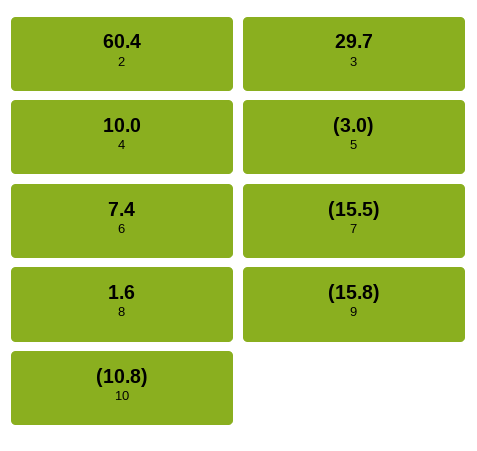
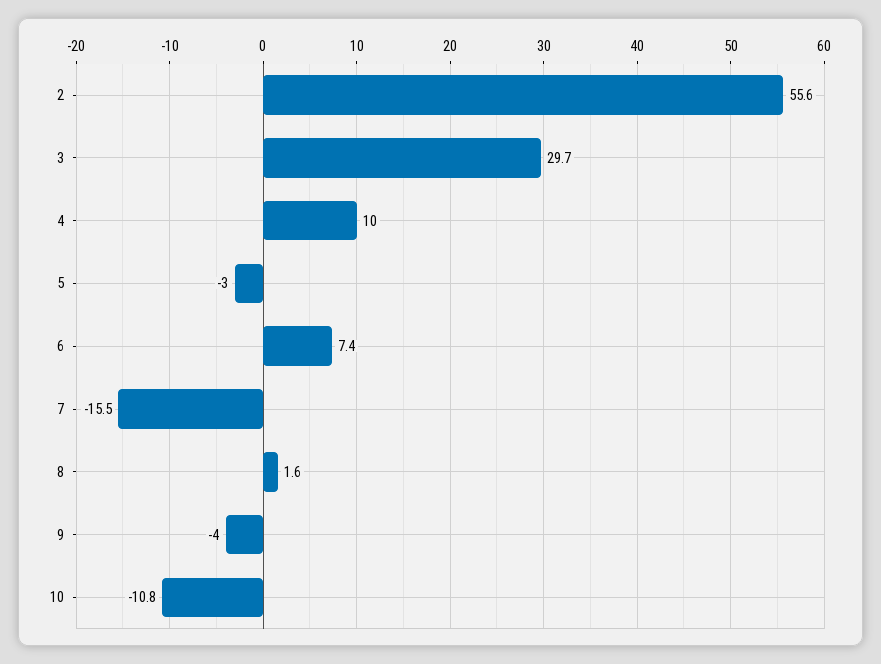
  {
-   "2": 60.4,
+   "2": 55.6,
    "3": 29.7,
    "4": 10,
    "5": -3,
    "6": 7.4,
    "7": -15.5,
    "8": 1.6,
-   "9": -15.8,
+   "9": -4,
    "10": -10.8
  }

